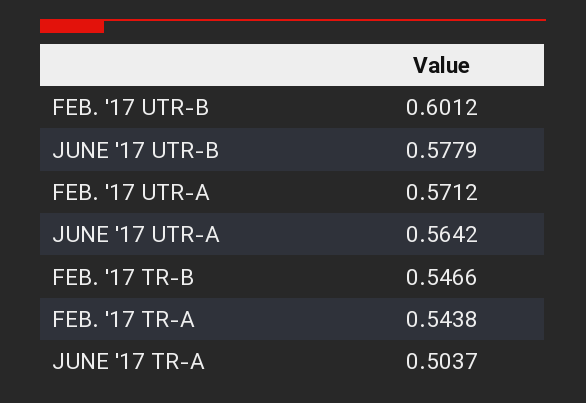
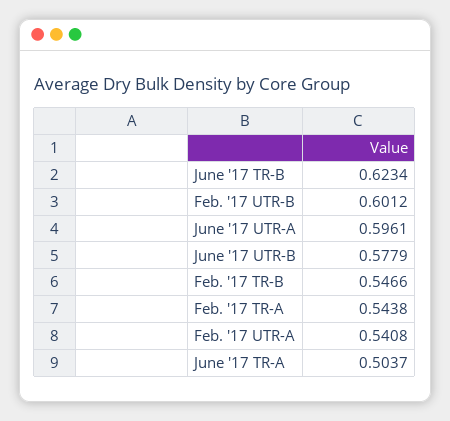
  {
    "FEB. '17 UTR-B": 0.6012,
    "JUNE '17 UTR-B": 0.5779,
-   "FEB. '17 UTR-A": 0.5712,
+   "FEB. '17 UTR-A": 0.5408,
-   "JUNE '17 UTR-A": 0.5642,
+   "JUNE '17 UTR-A": 0.5961,
    "FEB. '17 TR-B": 0.5466,
    "FEB. '17 TR-A": 0.5438,
-   "JUNE '17 TR-A": 0.5037
+   "JUNE '17 TR-A": 0.5037,
+   "June '17 TR-B": 0.6234
  }

